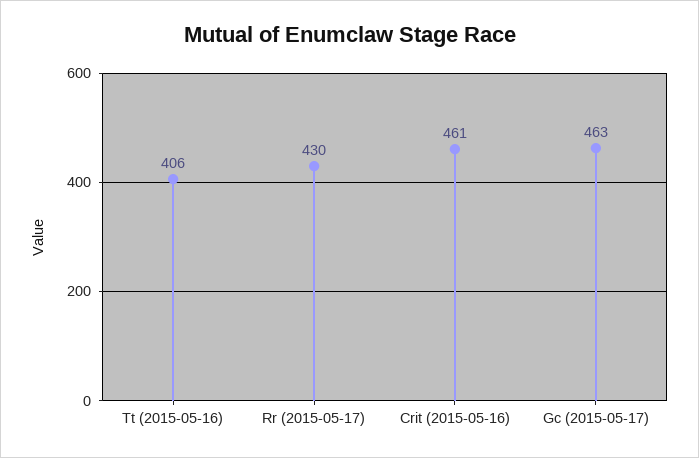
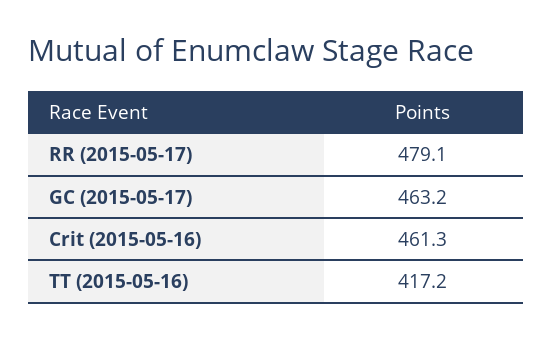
  {
-   "Tt (2015-05-16)": 406,
+   "Tt (2015-05-16)": 417.2,
-   "Rr (2015-05-17)": 430,
+   "Rr (2015-05-17)": 479.1,
    "Crit (2015-05-16)": 461.3,
    "Gc (2015-05-17)": 463.2
  }

